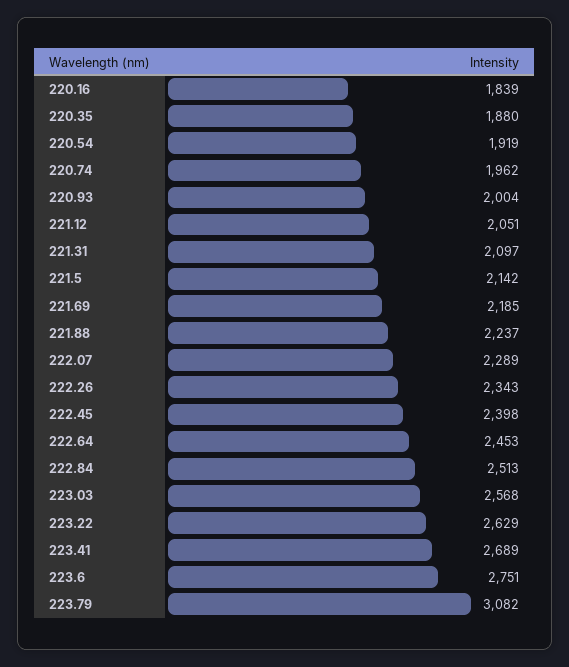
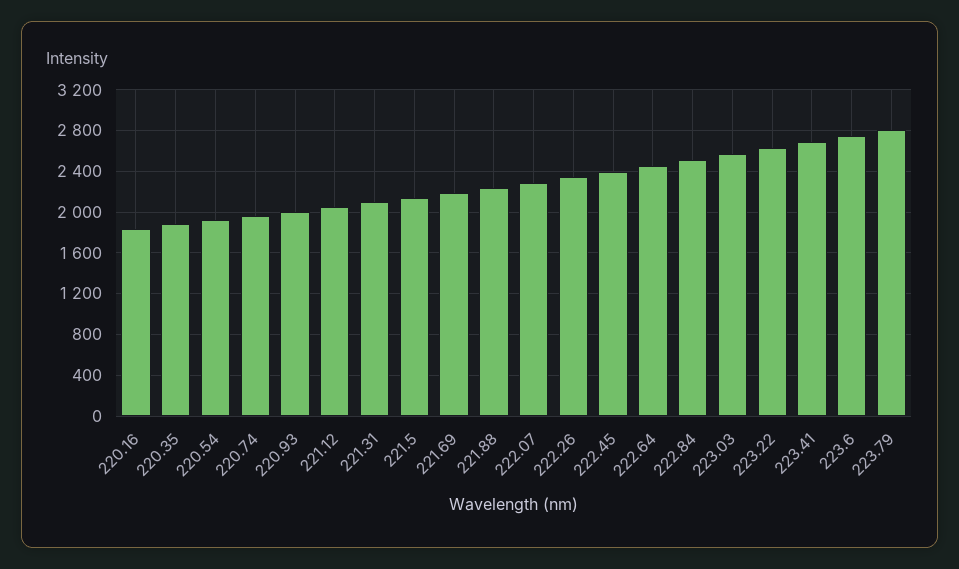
  {
    "220.16": 1839,
    "220.35": 1880,
    "220.54": 1919,
    "220.74": 1962,
    "220.93": 2004,
    "221.12": 2051,
    "221.31": 2097,
    "221.5": 2142,
    "221.69": 2185,
    "221.88": 2237,
    "222.07": 2289,
    "222.26": 2343,
    "222.45": 2398,
    "222.64": 2453,
    "222.84": 2513,
    "223.03": 2568,
    "223.22": 2629,
    "223.41": 2689,
    "223.6": 2751,
-   "223.79": 3082
+   "223.79": 2800
  }

